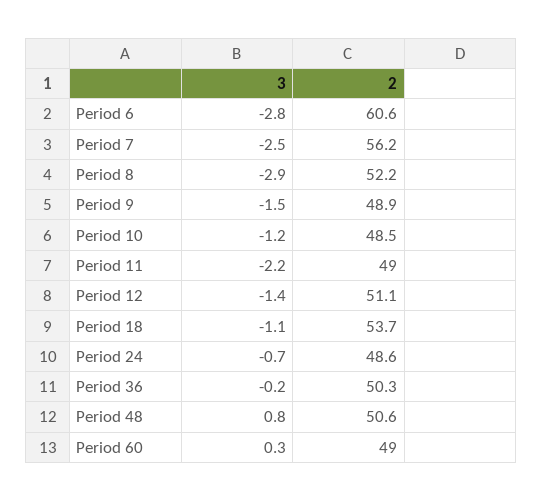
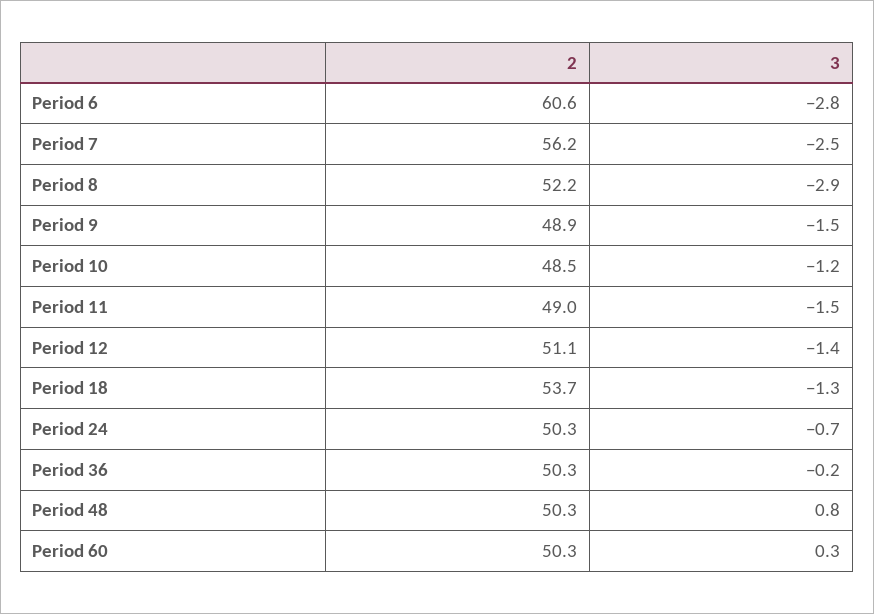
  {
    "3": {
      "Period 6": -2.8,
      "Period 7": -2.5,
      "Period 8": -2.9,
      "Period 9": -1.5,
      "Period 10": -1.2,
-     "Period 11": -2.2,
+     "Period 11": -1.5,
      "Period 12": -1.4,
-     "Period 18": -1.1,
+     "Period 18": -1.3,
      "Period 24": -0.7,
      "Period 36": -0.2,
      "Period 48": 0.8,
      "Period 60": 0.3
    },
    "2": {
      "Period 6": 60.6,
      "Period 7": 56.2,
      "Period 8": 52.2,
      "Period 9": 48.9,
      "Period 10": 48.5,
      "Period 11": 49,
      "Period 12": 51.1,
      "Period 18": 53.7,
-     "Period 24": 48.6,
+     "Period 24": 50.3,
      "Period 36": 50.3,
-     "Period 48": 50.6,
+     "Period 48": 50.3,
-     "Period 60": 49
+     "Period 60": 50.3
    }
  }

